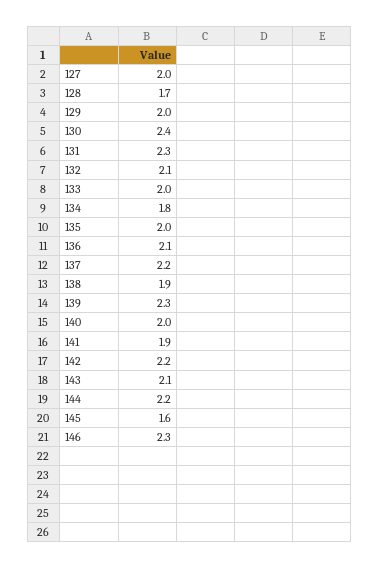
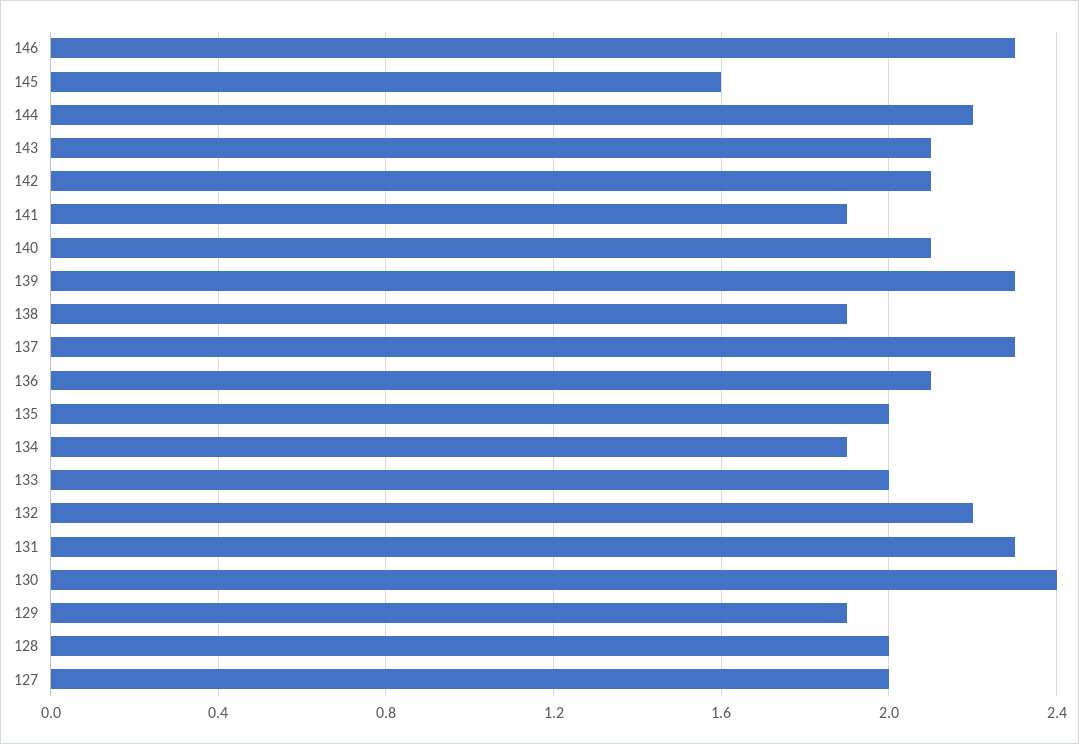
  {
    "127": 2,
-   "128": 1.7,
+   "128": 2,
-   "129": 2,
+   "129": 1.9,
    "130": 2.4,
    "131": 2.3,
-   "132": 2.1,
+   "132": 2.2,
    "133": 2,
-   "134": 1.8,
+   "134": 1.9,
    "135": 2,
    "136": 2.1,
-   "137": 2.2,
+   "137": 2.3,
    "138": 1.9,
    "139": 2.3,
-   "140": 2,
+   "140": 2.1,
    "141": 1.9,
-   "142": 2.2,
+   "142": 2.1,
    "143": 2.1,
    "144": 2.2,
    "145": 1.6,
    "146": 2.3
  }

